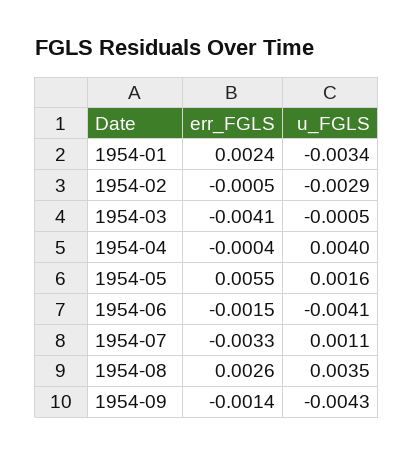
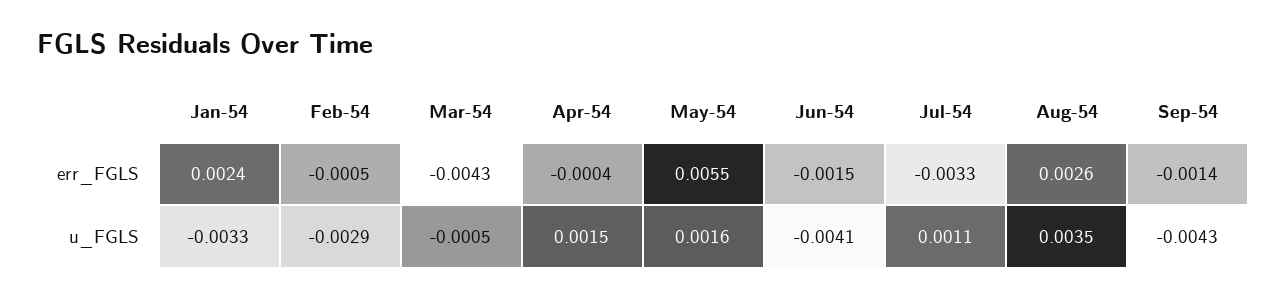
  {
    "err_FGLS": {
      "1954-01": 0.0024,
      "1954-02": -0.0005,
-     "1954-03": -0.0041,
+     "1954-03": -0.0043,
      "1954-04": -0.0004,
      "1954-05": 0.0055,
      "1954-06": -0.0015,
      "1954-07": -0.0033,
      "1954-08": 0.0026,
      "1954-09": -0.0014
    },
    "u_FGLS": {
-     "1954-01": -0.0034,
+     "1954-01": -0.0033,
      "1954-02": -0.0029,
      "1954-03": -0.0005,
-     "1954-04": 0.004,
+     "1954-04": 0.0015,
      "1954-05": 0.0016,
      "1954-06": -0.0041,
      "1954-07": 0.0011,
      "1954-08": 0.0035,
      "1954-09": -0.0043
    }
  }

